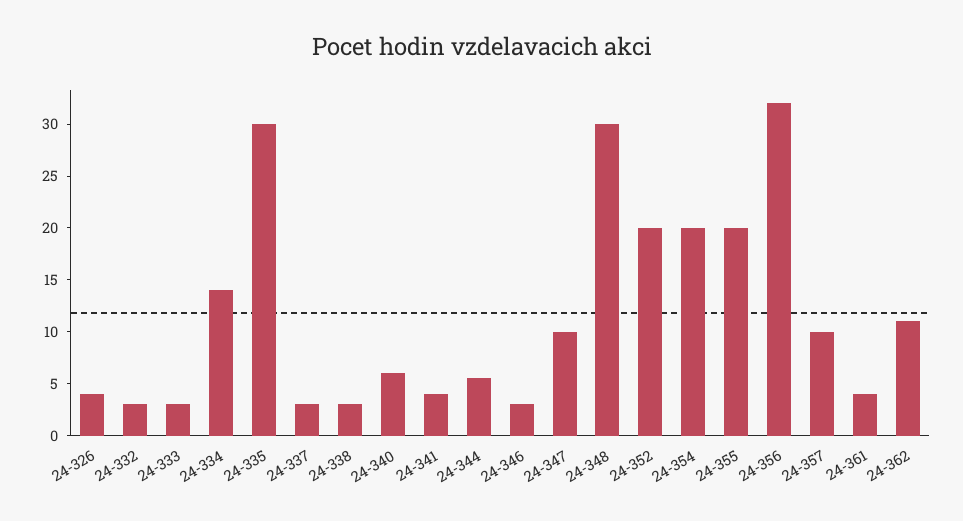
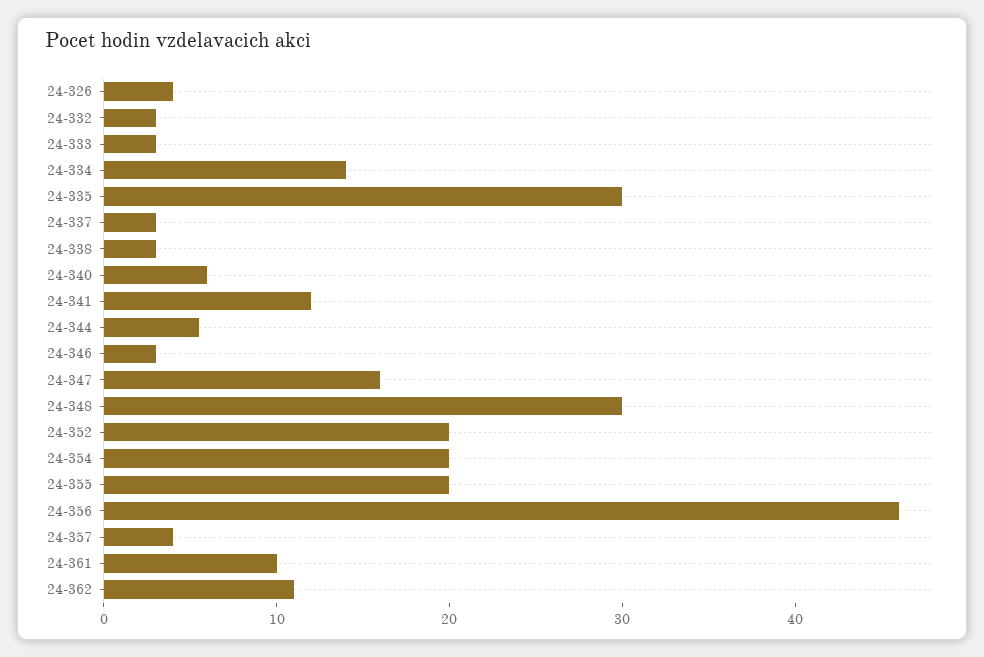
  {
    "24-326": 4,
    "24-332": 3,
    "24-333": 3,
    "24-334": 14,
    "24-335": 30,
    "24-337": 3,
    "24-338": 3,
    "24-340": 6,
-   "24-341": 4,
+   "24-341": 12,
    "24-344": 6,
    "24-346": 3,
-   "24-347": 10,
+   "24-347": 16,
    "24-348": 30,
    "24-352": 20,
    "24-354": 20,
    "24-355": 20,
-   "24-356": 32,
+   "24-356": 46,
-   "24-357": 10,
+   "24-357": 4,
-   "24-361": 4,
+   "24-361": 10,
    "24-362": 11
  }

